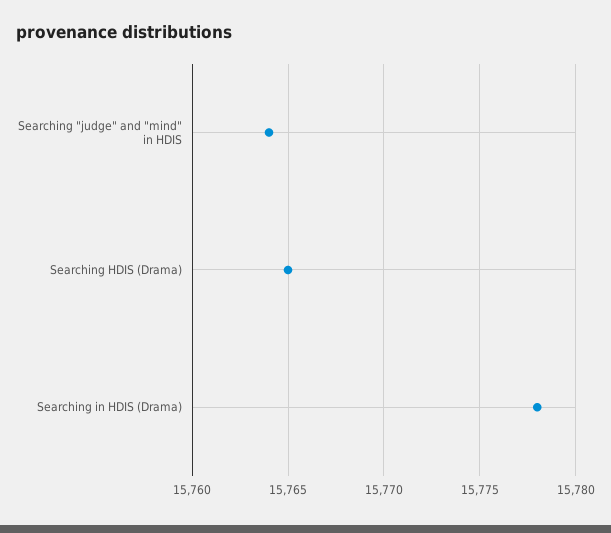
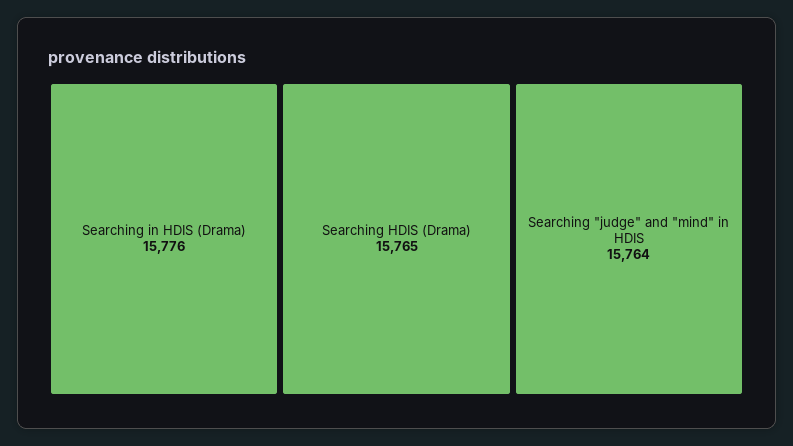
  {
    "Searching \"judge\" and \"mind\" in HDIS": 15764,
    "Searching HDIS (Drama)": 15765,
-   "Searching in HDIS (Drama)": 15778
+   "Searching in HDIS (Drama)": 15776
  }

